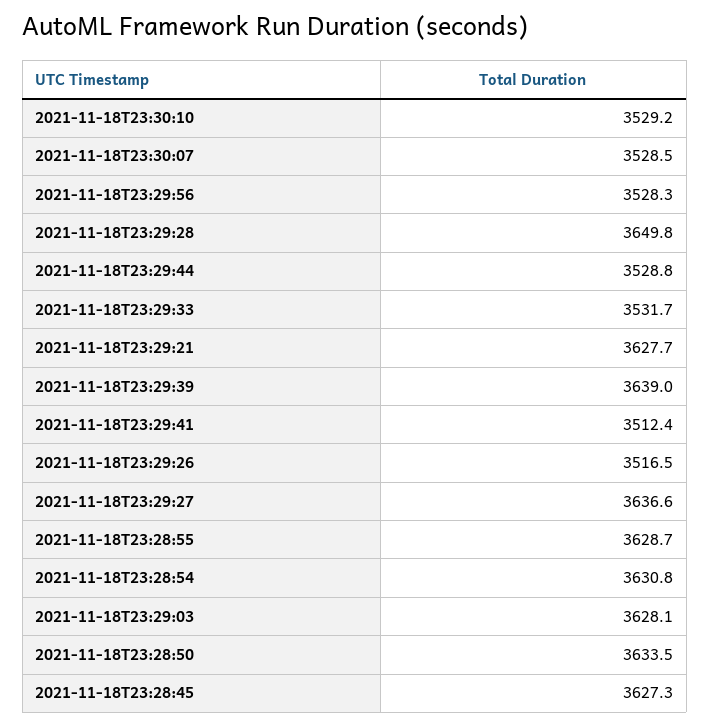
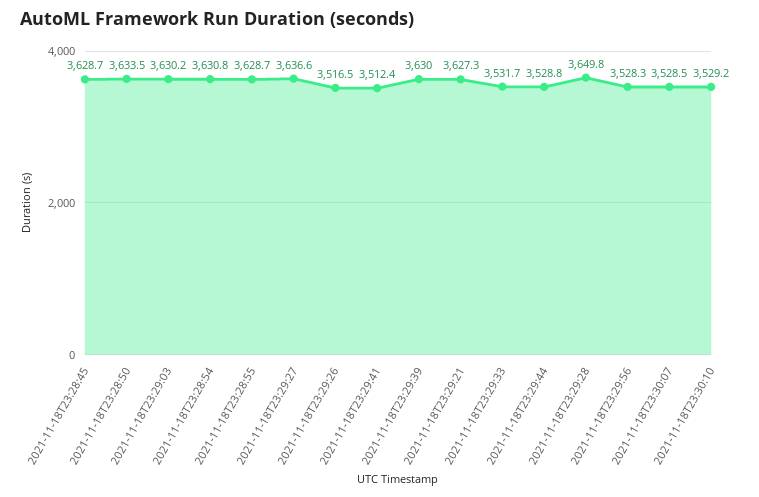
  {
    "2021-11-18T23:30:10": 3529.2,
    "2021-11-18T23:30:07": 3528.5,
    "2021-11-18T23:29:56": 3528.3,
    "2021-11-18T23:29:28": 3649.8,
    "2021-11-18T23:29:44": 3528.8,
    "2021-11-18T23:29:33": 3531.7,
-   "2021-11-18T23:29:21": 3627.7,
+   "2021-11-18T23:29:21": 3627.3,
-   "2021-11-18T23:29:39": 3639,
+   "2021-11-18T23:29:39": 3630,
    "2021-11-18T23:29:41": 3512.4,
    "2021-11-18T23:29:26": 3516.5,
    "2021-11-18T23:29:27": 3636.6,
    "2021-11-18T23:28:55": 3628.7,
    "2021-11-18T23:28:54": 3630.8,
-   "2021-11-18T23:29:03": 3628.1,
+   "2021-11-18T23:29:03": 3630.2,
    "2021-11-18T23:28:50": 3633.5,
-   "2021-11-18T23:28:45": 3627.3
+   "2021-11-18T23:28:45": 3628.7
  }

